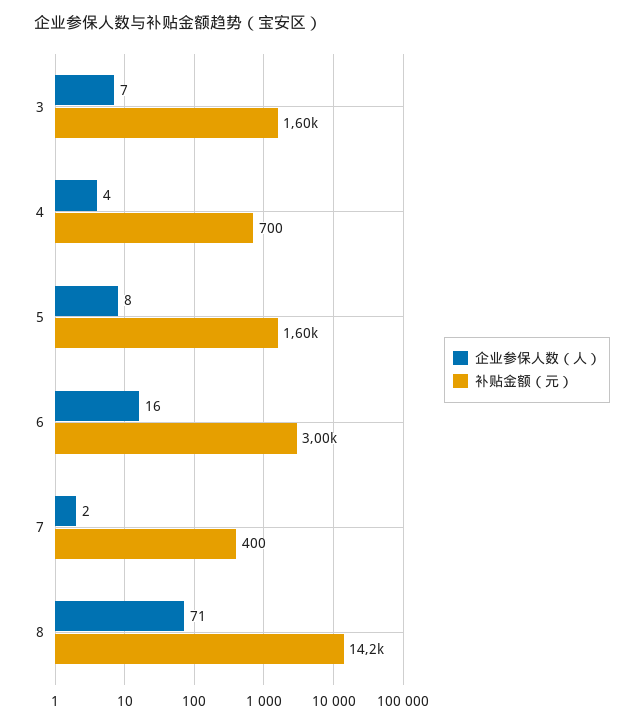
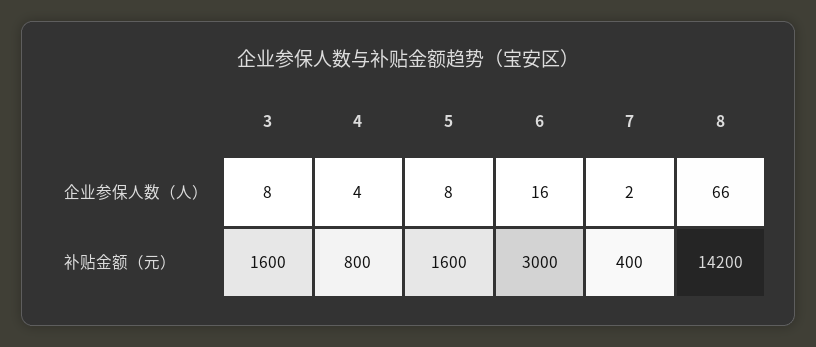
  {
    "企业参保人数（人）": {
-     "3": 7,
+     "3": 8,
      "4": 4,
      "5": 8,
      "6": 16,
      "7": 2,
-     "8": 71
+     "8": 66
    },
    "补贴金额（元）": {
      "3": 1600,
-     "4": 700,
+     "4": 800,
      "5": 1600,
      "6": 3000,
      "7": 400,
      "8": 14200
    }
  }

